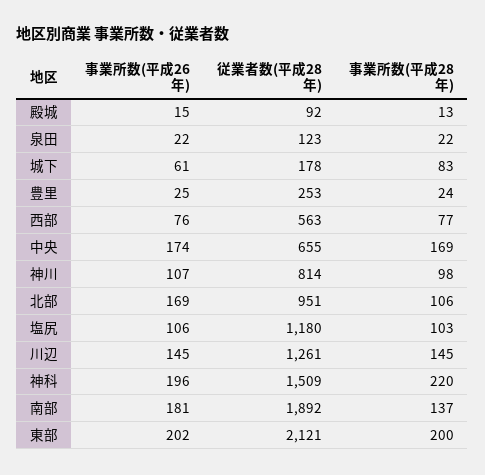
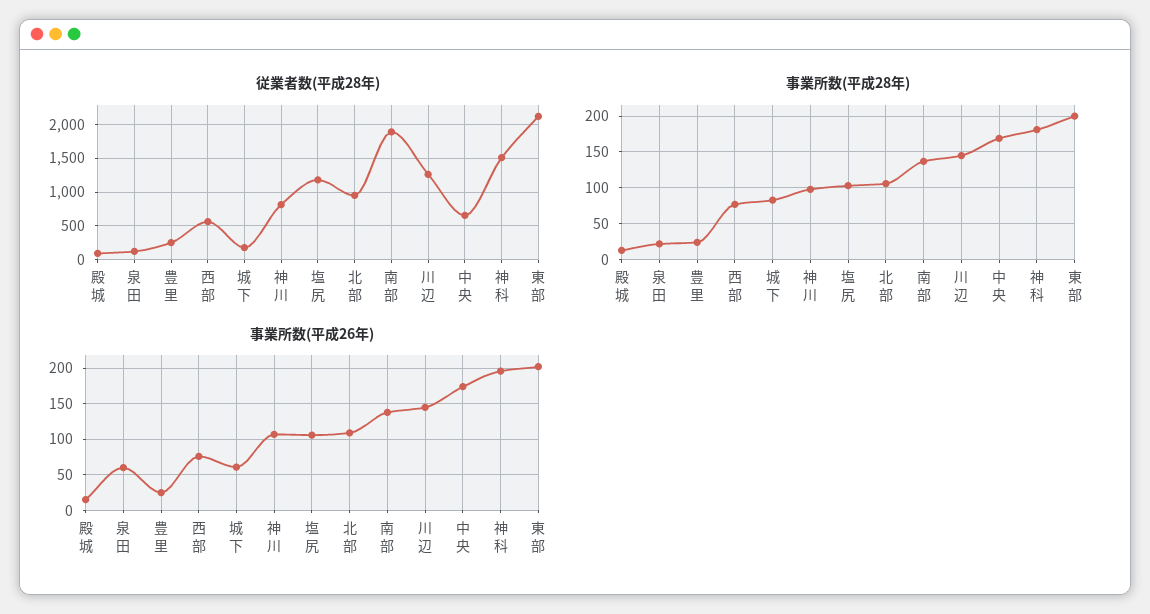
  {
    "事業所数(平成26年)": {
      "殿城": 15,
-     "泉田": 22,
+     "泉田": 60,
      "城下": 61,
      "豊里": 25,
      "西部": 76,
      "中央": 174,
      "神川": 107,
-     "北部": 169,
+     "北部": 110,
      "塩尻": 106,
      "川辺": 145,
      "神科": 196,
-     "南部": 181,
+     "南部": 140,
      "東部": 202
    },
    "従業者数(平成28年)": {
      "殿城": 92,
      "泉田": 123,
      "城下": 178,
      "豊里": 253,
      "西部": 563,
      "中央": 655,
      "神川": 814,
      "北部": 951,
      "塩尻": 1180,
      "川辺": 1261,
      "神科": 1509,
      "南部": 1892,
      "東部": 2121
    },
    "事業所数(平成28年)": {
      "殿城": 13,
      "泉田": 22,
      "城下": 83,
      "豊里": 24,
      "西部": 77,
      "中央": 169,
      "神川": 98,
      "北部": 106,
      "塩尻": 103,
      "川辺": 145,
-     "神科": 220,
+     "神科": 180,
      "南部": 137,
      "東部": 200
    }
  }

